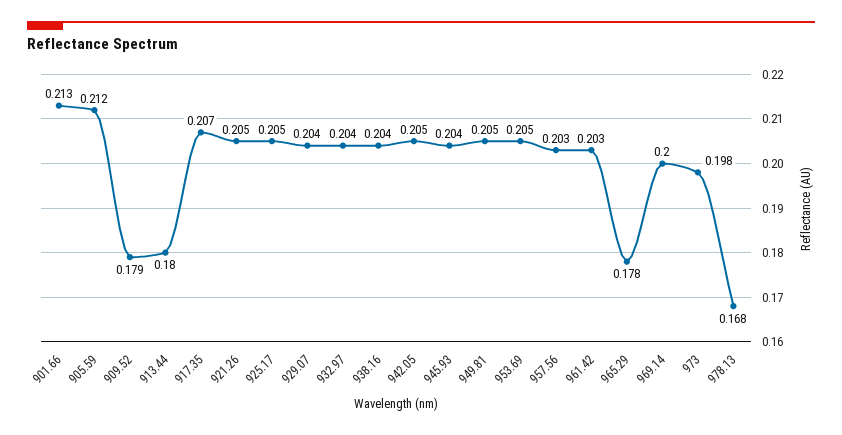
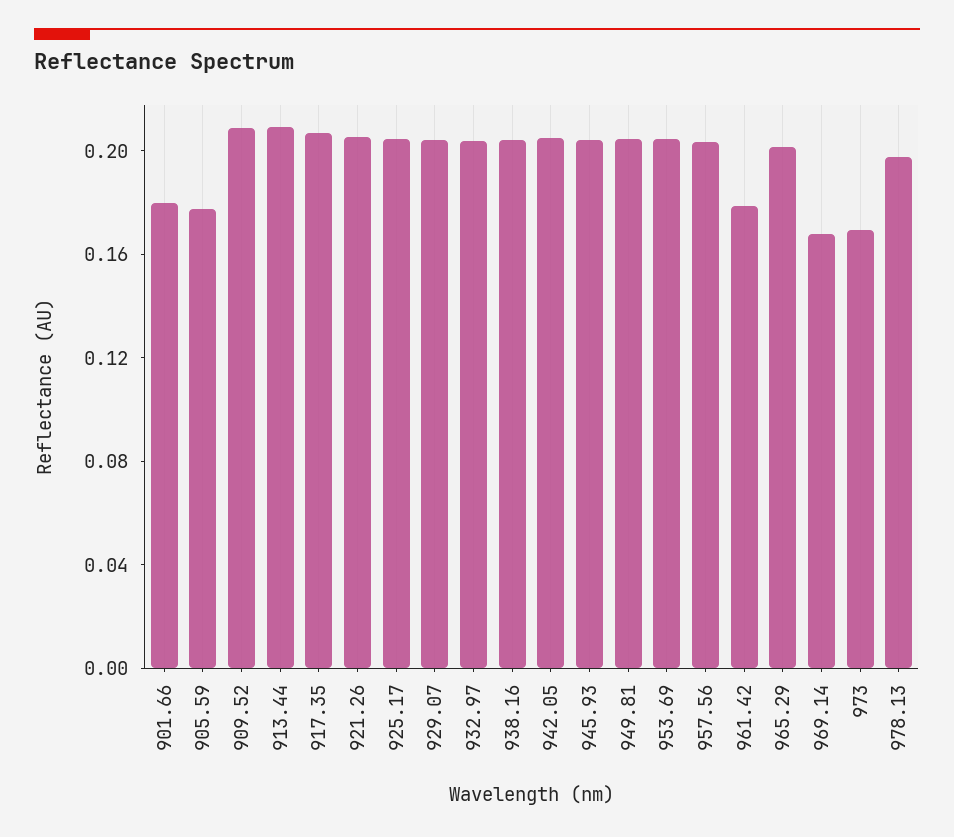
  {
-   "901.66": 0.213,
+   "901.66": 0.18,
-   "905.59": 0.212,
+   "905.59": 0.18,
-   "909.52": 0.179,
+   "909.52": 0.21,
-   "913.44": 0.18,
+   "913.44": 0.21,
    "917.35": 0.207,
    "921.26": 0.205,
    "925.17": 0.205,
    "929.07": 0.204,
    "932.97": 0.204,
    "938.16": 0.204,
    "942.05": 0.205,
    "945.93": 0.204,
    "949.81": 0.205,
    "953.69": 0.205,
    "957.56": 0.203,
-   "961.42": 0.203,
+   "961.42": 0.18,
-   "965.29": 0.178,
+   "965.29": 0.2,
-   "969.14": 0.2,
+   "969.14": 0.17,
-   "973": 0.198,
+   "973": 0.17,
-   "978.13": 0.168
+   "978.13": 0.2
  }

